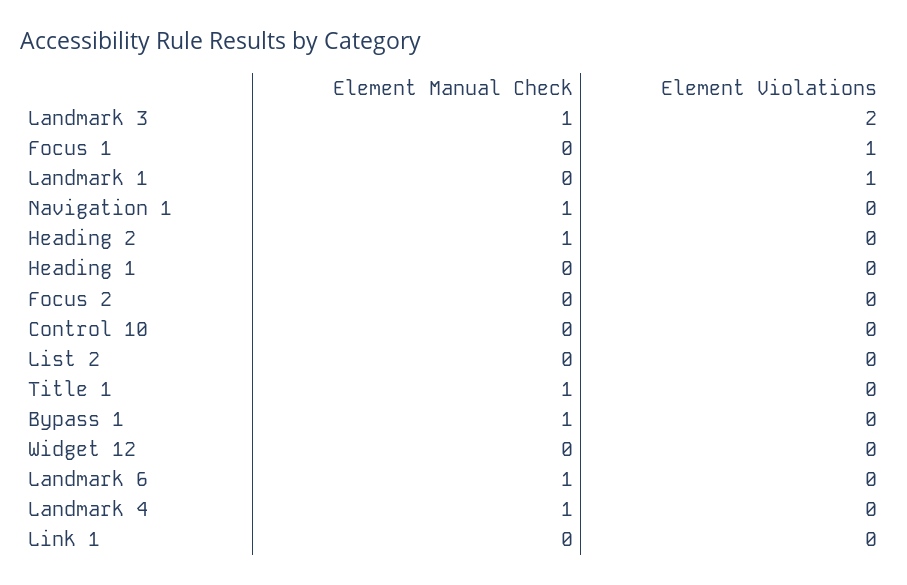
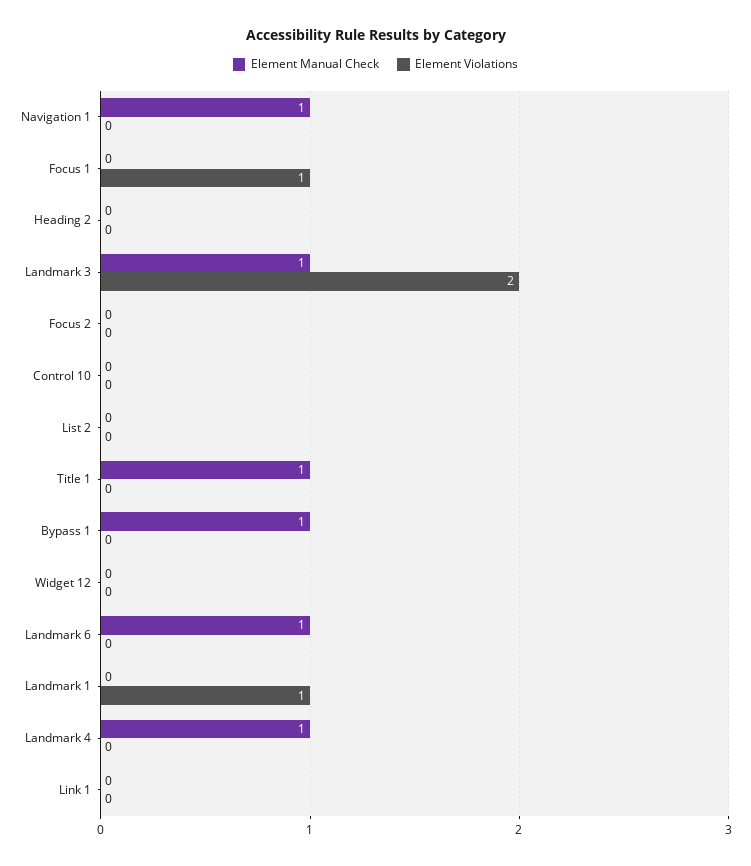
  {
    "Element Manual Check": {
      "Landmark 3": 1,
      "Focus 1": 0,
      "Landmark 1": 0,
      "Navigation 1": 1,
-     "Heading 2": 1,
+     "Heading 2": 0,
-     "Heading 1": 0,
      "Focus 2": 0,
      "Control 10": 0,
      "List 2": 0,
      "Title 1": 1,
      "Bypass 1": 1,
      "Widget 12": 0,
      "Landmark 6": 1,
      "Landmark 4": 1,
      "Link 1": 0
    },
    "Element Violations": {
      "Landmark 3": 2,
      "Focus 1": 1,
      "Landmark 1": 1,
      "Navigation 1": 0,
      "Heading 2": 0,
-     "Heading 1": 0,
      "Focus 2": 0,
      "Control 10": 0,
      "List 2": 0,
      "Title 1": 0,
      "Bypass 1": 0,
      "Widget 12": 0,
      "Landmark 6": 0,
      "Landmark 4": 0,
      "Link 1": 0
    }
  }

